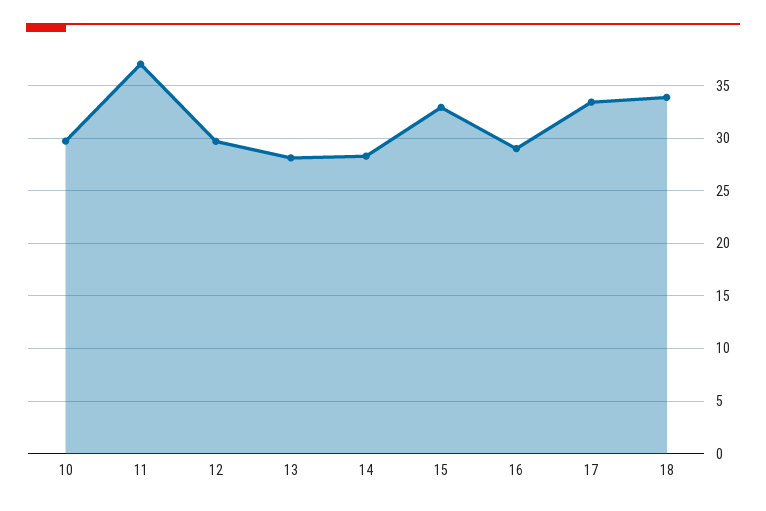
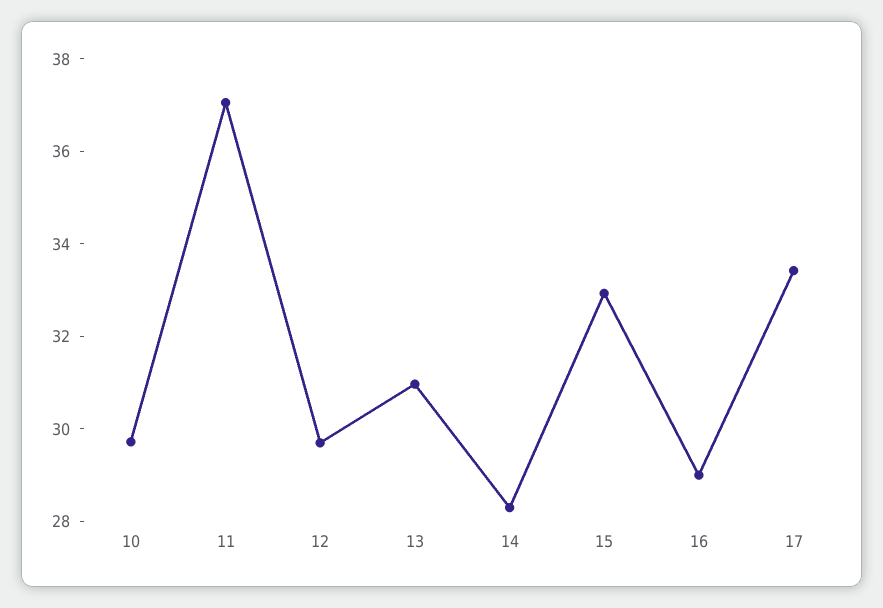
  {
    "10": 29.5,
    "11": 37,
    "12": 29.5,
-   "13": 28,
+   "13": 31,
    "14": 28.5,
    "15": 33,
    "16": 29,
-   "17": 33.5,
+   "17": 33.5
-   "18": 34
  }

